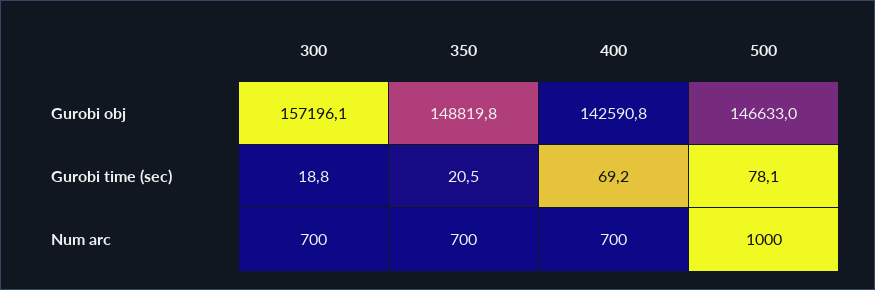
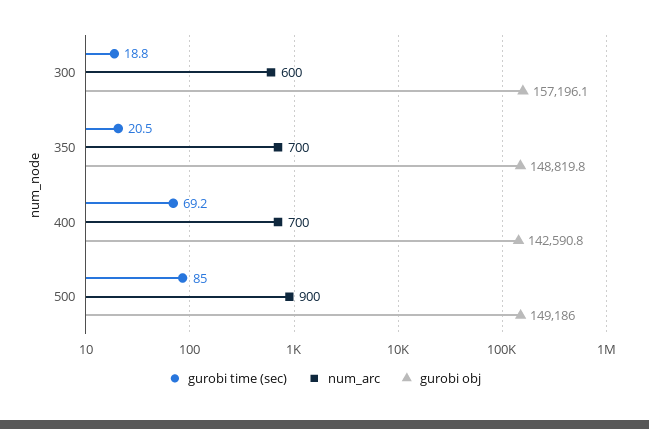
  {
    "Gurobi obj": {
      "300": 157196.1,
      "350": 148819.8,
      "400": 142590.8,
-     "500": 146633
+     "500": 149186
    },
    "Gurobi time (sec)": {
      "300": 18.8,
      "350": 20.5,
      "400": 69.2,
-     "500": 78.1
+     "500": 85
    },
    "Num arc": {
-     "300": 700,
+     "300": 600,
      "350": 700,
      "400": 700,
-     "500": 1000
+     "500": 900
    }
  }

